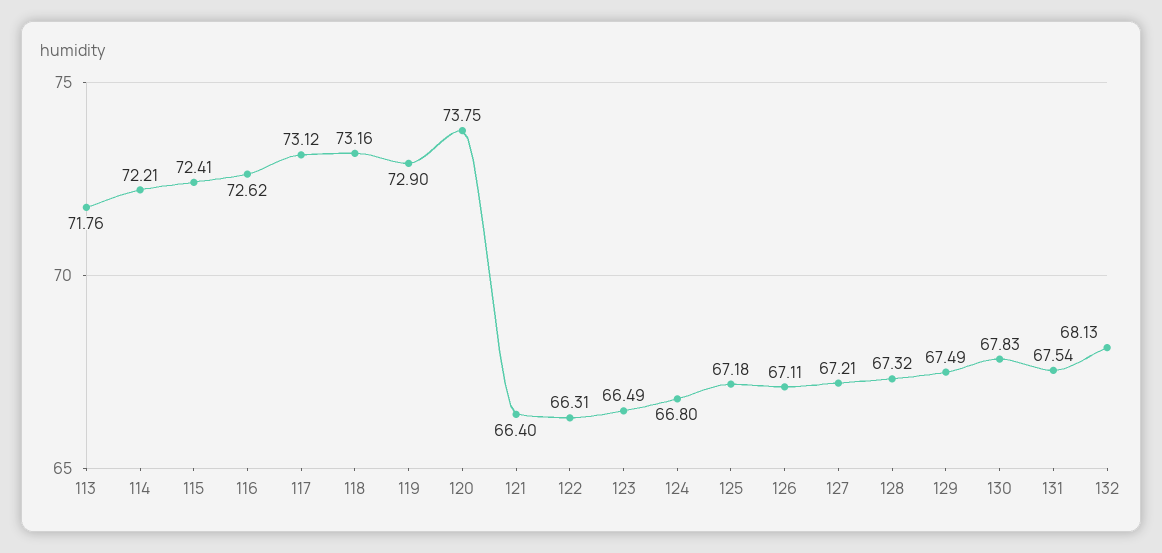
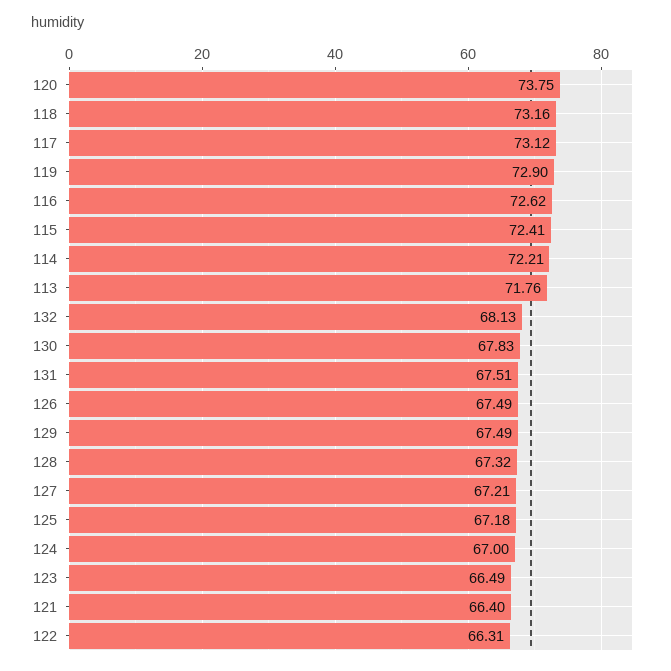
  {
    "113": 71.76,
    "114": 72.21,
    "115": 72.41,
    "116": 72.62,
    "117": 73.12,
    "118": 73.16,
    "119": 72.9,
    "120": 73.75,
    "121": 66.4,
    "122": 66.31,
    "123": 66.49,
-   "124": 66.8,
+   "124": 67,
    "125": 67.18,
-   "126": 67.11,
+   "126": 67.49,
    "127": 67.21,
    "128": 67.32,
    "129": 67.49,
    "130": 67.83,
-   "131": 67.54,
+   "131": 67.51,
    "132": 68.13
  }

